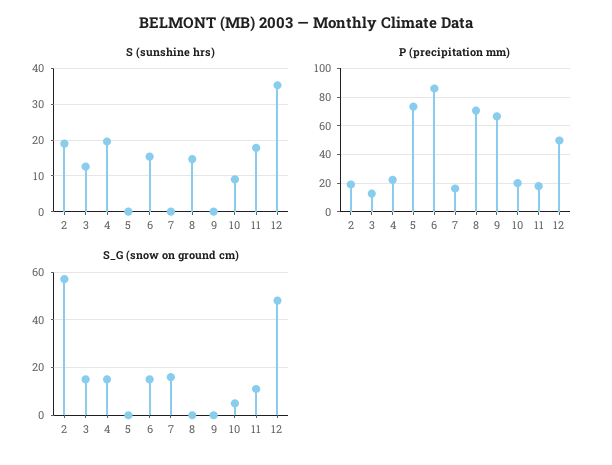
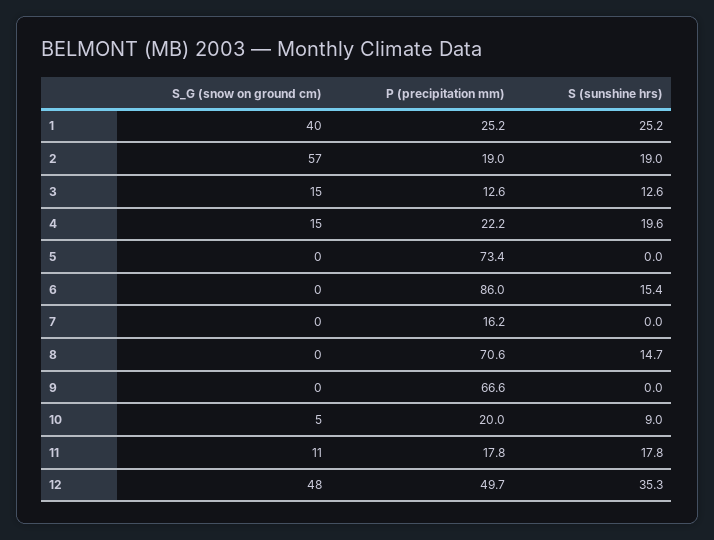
  {
    "S (sunshine hrs)": {
      "2": 19,
      "3": 12.6,
      "4": 19.6,
      "5": 0,
      "6": 15.4,
      "7": 0,
      "8": 14.7,
      "9": 0,
      "10": 9,
      "11": 17.8,
-     "12": 35.3
+     "12": 35.3,
+     "1": 25.2
    },
    "P (precipitation mm)": {
      "2": 19,
      "3": 12.6,
      "4": 22.2,
      "5": 73.4,
      "6": 86,
      "7": 16.2,
      "8": 70.6,
      "9": 66.6,
      "10": 20,
      "11": 17.8,
-     "12": 49.7
+     "12": 49.7,
+     "1": 25.2
    },
    "S_G (snow on ground cm)": {
      "2": 57,
      "3": 15,
      "4": 15,
      "5": 0,
-     "6": 15,
+     "6": 0,
-     "7": 15,
+     "7": 0,
      "8": 0,
      "9": 0,
      "10": 5,
      "11": 11,
-     "12": 48
+     "12": 48,
+     "1": 40
    }
  }

